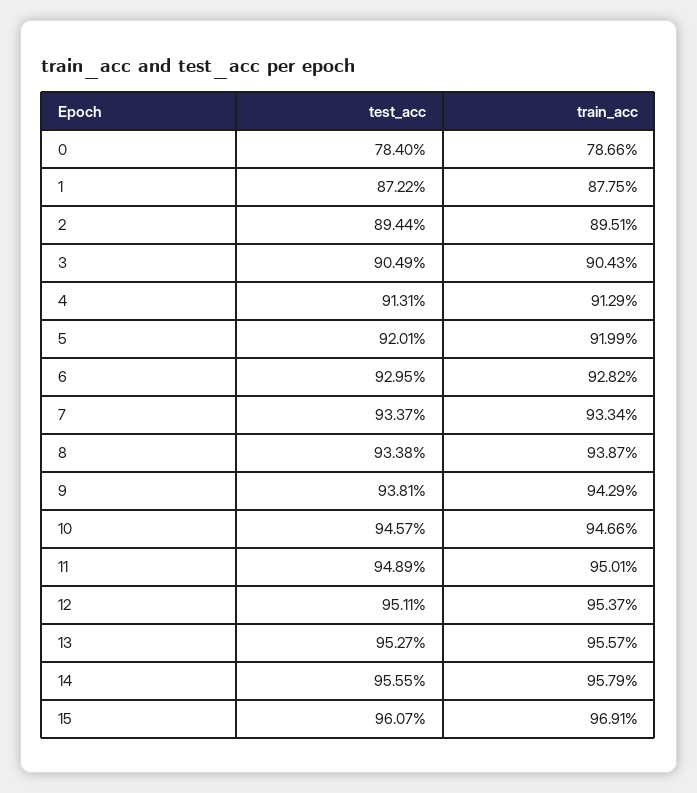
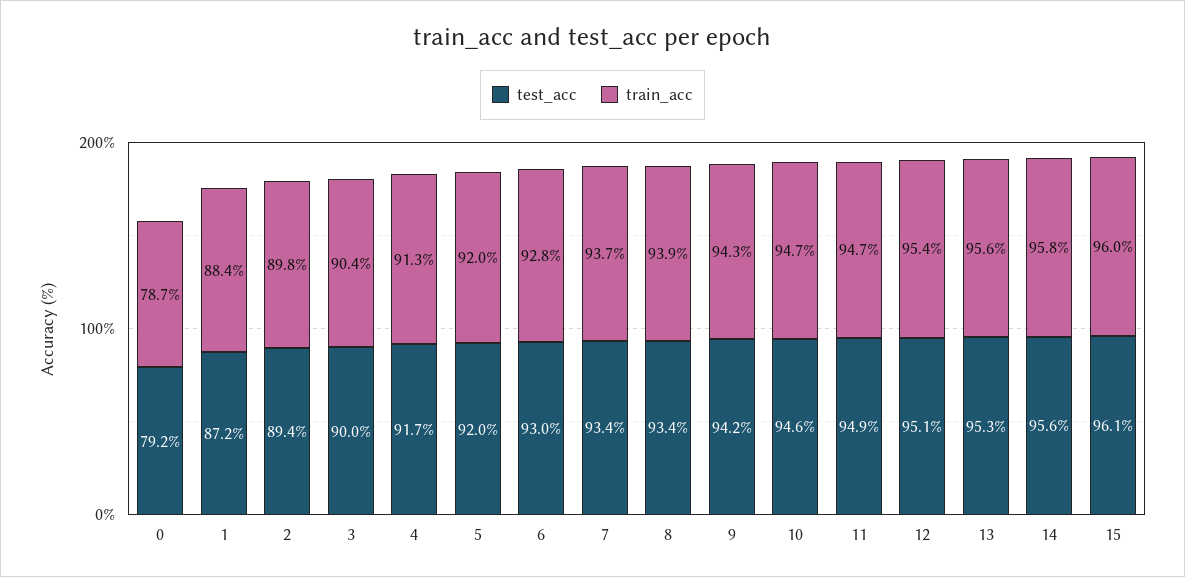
  {
    "test_acc": {
-     "0": 78.4,
+     "0": 79.2,
      "1": 87.22,
      "2": 89.44,
-     "3": 90.49,
+     "3": 90,
-     "4": 91.31,
+     "4": 91.7,
      "5": 92.01,
      "6": 92.95,
      "7": 93.37,
      "8": 93.38,
-     "9": 93.81,
+     "9": 94.2,
      "10": 94.57,
      "11": 94.89,
      "12": 95.11,
      "13": 95.27,
      "14": 95.55,
      "15": 96.07
    },
    "train_acc": {
      "0": 78.66,
-     "1": 87.75,
+     "1": 88.4,
-     "2": 89.51,
+     "2": 89.8,
      "3": 90.43,
      "4": 91.29,
      "5": 91.99,
      "6": 92.82,
-     "7": 93.34,
+     "7": 93.7,
      "8": 93.87,
      "9": 94.29,
      "10": 94.66,
-     "11": 95.01,
+     "11": 94.7,
      "12": 95.37,
      "13": 95.57,
      "14": 95.79,
-     "15": 96.91
+     "15": 96
    }
  }

